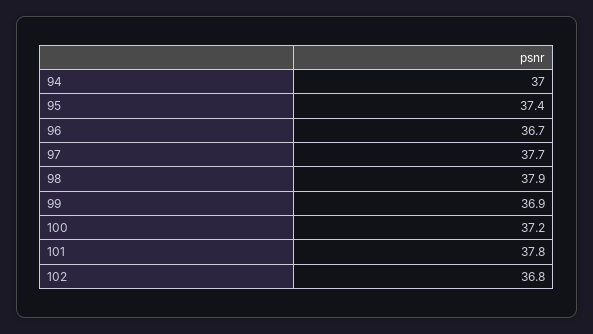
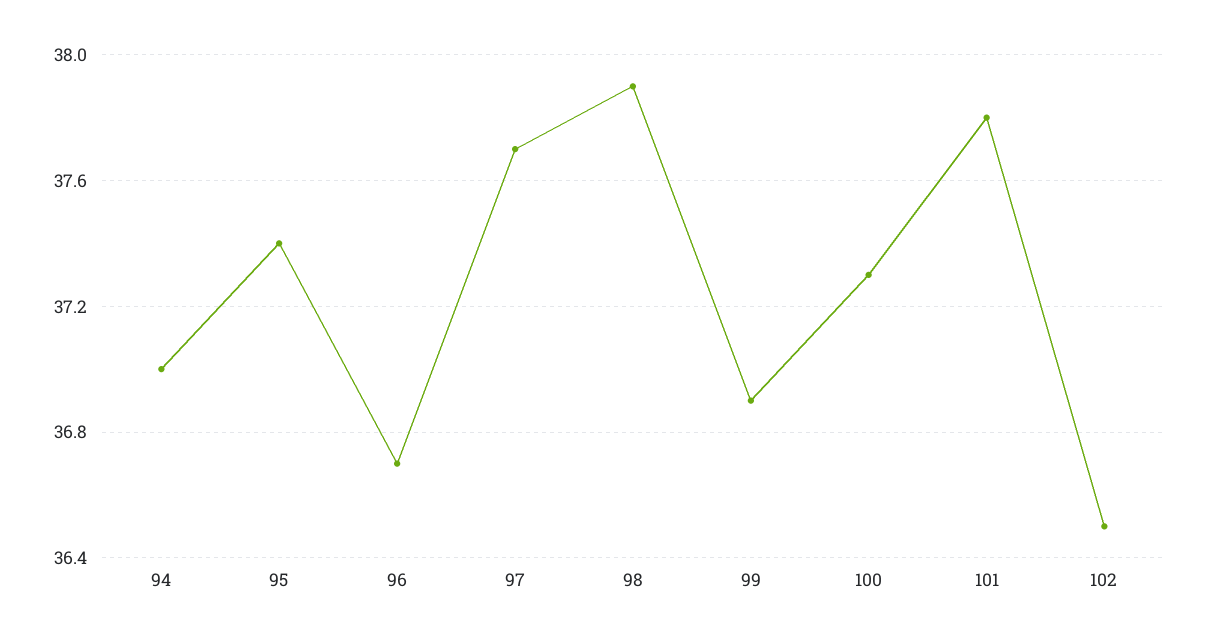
  {
    "94": 37,
    "95": 37.4,
    "96": 36.7,
    "97": 37.7,
    "98": 37.9,
    "99": 36.9,
-   "100": 37.2,
+   "100": 37.3,
    "101": 37.8,
-   "102": 36.8
+   "102": 36.5
  }

